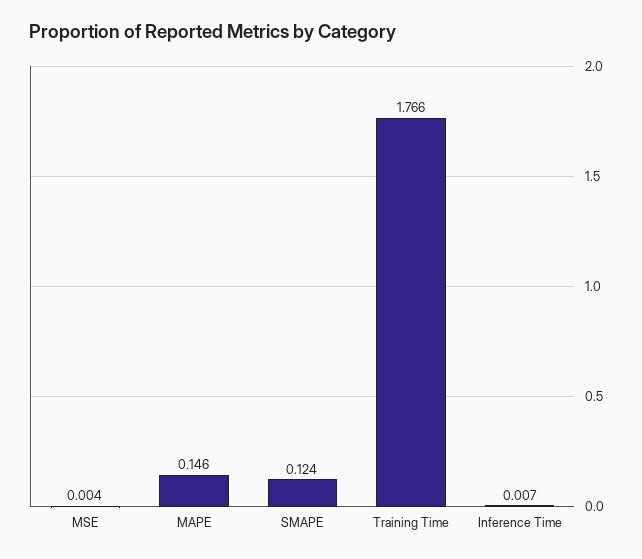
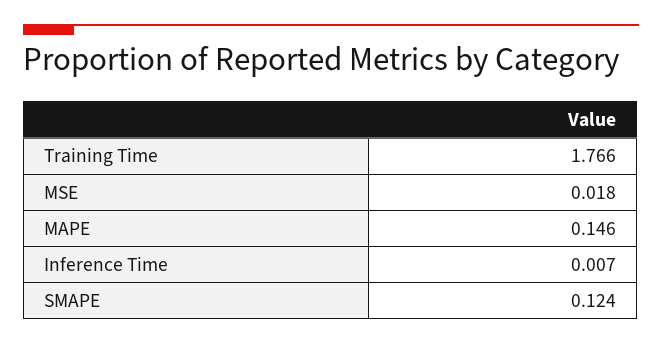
  {
-   "MSE": 0.004,
+   "MSE": 0.018,
    "MAPE": 0.146,
    "SMAPE": 0.124,
    "Training Time": 1.766,
    "Inference Time": 0.007
  }

